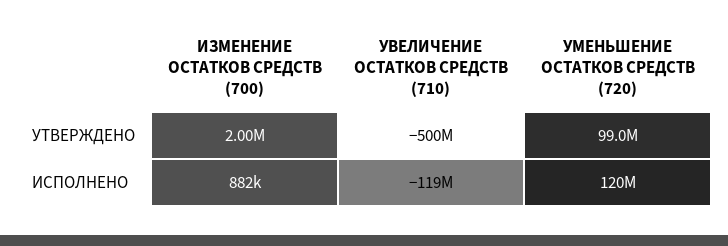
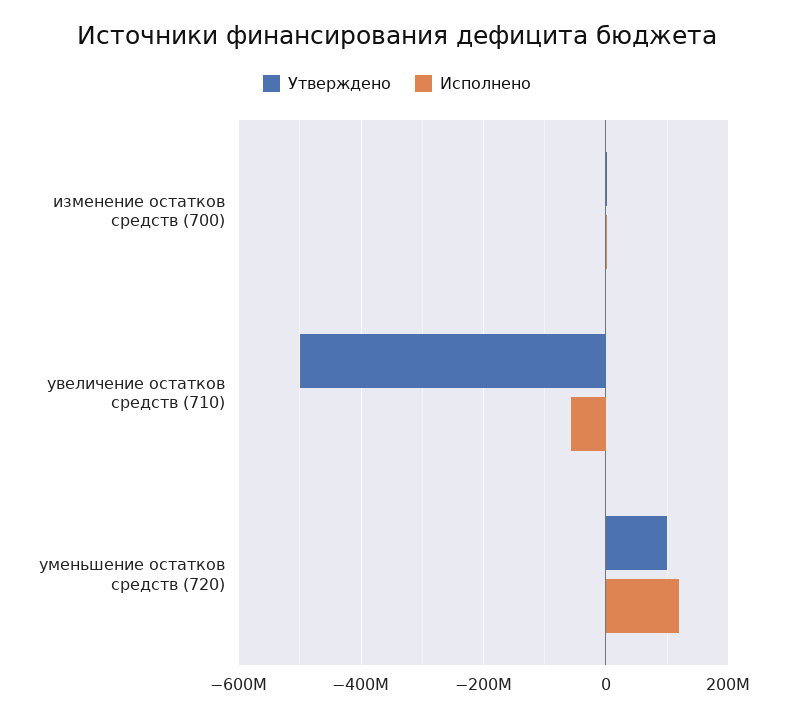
  {
    "УТВЕРЖДЕНО": {
      "ИЗМЕНЕНИЕ ОСТАТКОВ СРЕДСТВ (700)": 2000000,
      "УВЕЛИЧЕНИЕ ОСТАТКОВ СРЕДСТВ (710)": -500000000,
      "УМЕНЬШЕНИЕ ОСТАТКОВ СРЕДСТВ (720)": 99000000
    },
    "ИСПОЛНЕНО": {
      "ИЗМЕНЕНИЕ ОСТАТКОВ СРЕДСТВ (700)": 882000,
-     "УВЕЛИЧЕНИЕ ОСТАТКОВ СРЕДСТВ (710)": -119000000,
+     "УВЕЛИЧЕНИЕ ОСТАТКОВ СРЕДСТВ (710)": -60000000,
      "УМЕНЬШЕНИЕ ОСТАТКОВ СРЕДСТВ (720)": 120000000
    }
  }

